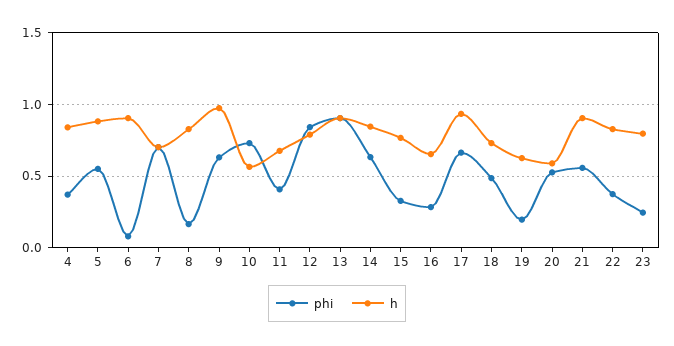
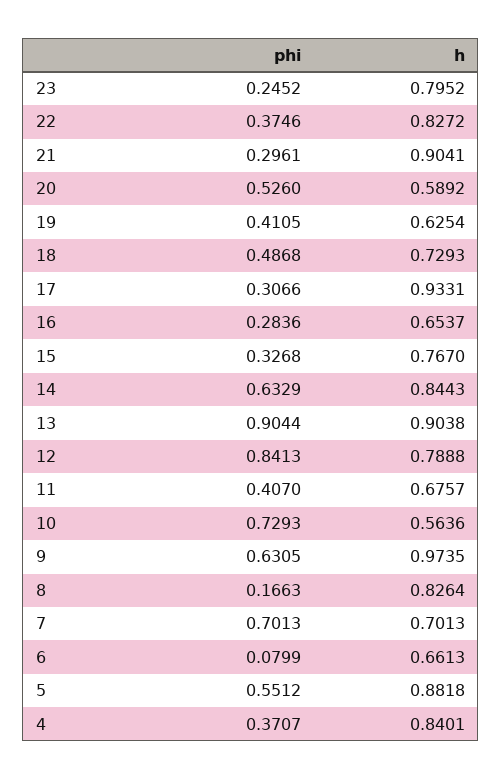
  {
    "phi": {
      "4": 0.3707,
      "5": 0.5512,
      "6": 0.0799,
      "7": 0.7013,
      "8": 0.1663,
      "9": 0.6305,
      "10": 0.7293,
      "11": 0.407,
      "12": 0.8413,
      "13": 0.9044,
      "14": 0.6329,
      "15": 0.3268,
      "16": 0.2836,
-     "17": 0.65,
+     "17": 0.3066,
      "18": 0.4868,
-     "19": 0.2,
+     "19": 0.4105,
      "20": 0.526,
-     "21": 0.55,
+     "21": 0.2961,
      "22": 0.3746,
      "23": 0.2452
    },
    "h": {
      "4": 0.8401,
      "5": 0.8818,
-     "6": 0.9,
+     "6": 0.6613,
      "7": 0.7013,
      "8": 0.8264,
      "9": 0.9735,
      "10": 0.5636,
      "11": 0.6757,
      "12": 0.7888,
      "13": 0.9038,
      "14": 0.8443,
      "15": 0.767,
      "16": 0.6537,
      "17": 0.9331,
      "18": 0.7293,
      "19": 0.6254,
      "20": 0.5892,
      "21": 0.9041,
      "22": 0.8272,
      "23": 0.7952
    }
  }

